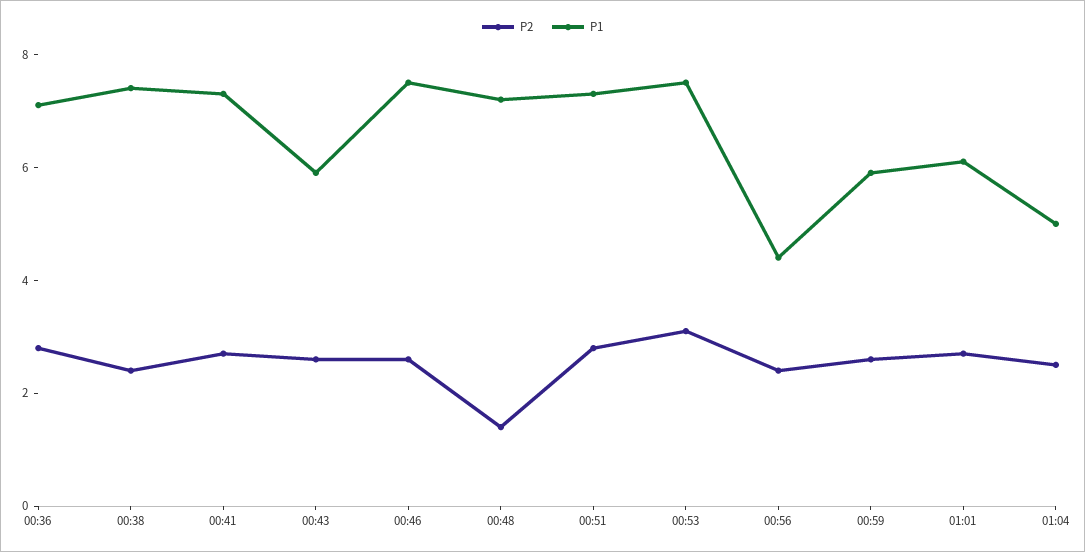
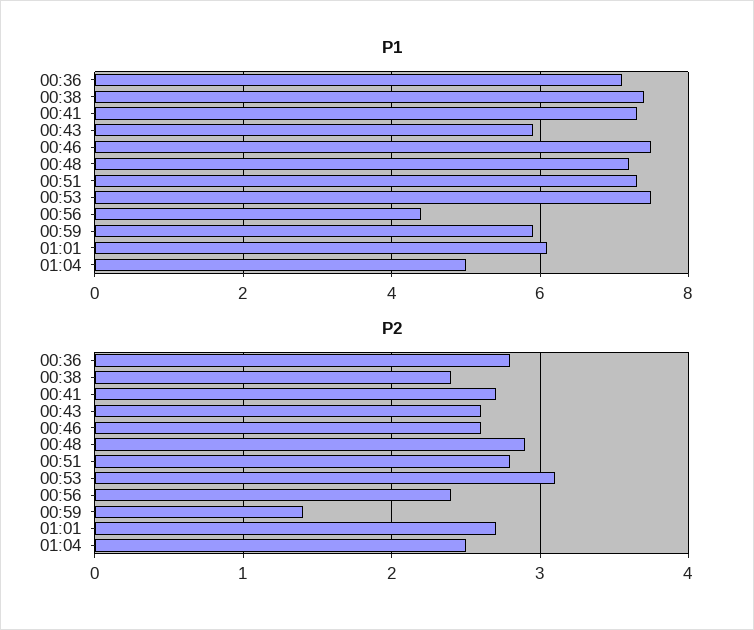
  {
    "P2": {
      "00:36": 2.8,
      "00:38": 2.4,
      "00:41": 2.7,
      "00:43": 2.6,
      "00:46": 2.6,
-     "00:48": 1.5,
+     "00:48": 2.9,
      "00:51": 2.8,
      "00:53": 3.1,
      "00:56": 2.4,
-     "00:59": 2.5,
+     "00:59": 1.4,
      "01:01": 2.7,
      "01:04": 2.5
    },
    "P1": {
      "00:36": 7,
      "00:38": 7.5,
      "00:41": 7.5,
      "00:43": 6,
      "00:46": 7.5,
      "00:48": 7,
      "00:51": 7.5,
      "00:53": 7.5,
      "00:56": 4.5,
      "00:59": 6,
      "01:01": 6,
      "01:04": 5
    }
  }

